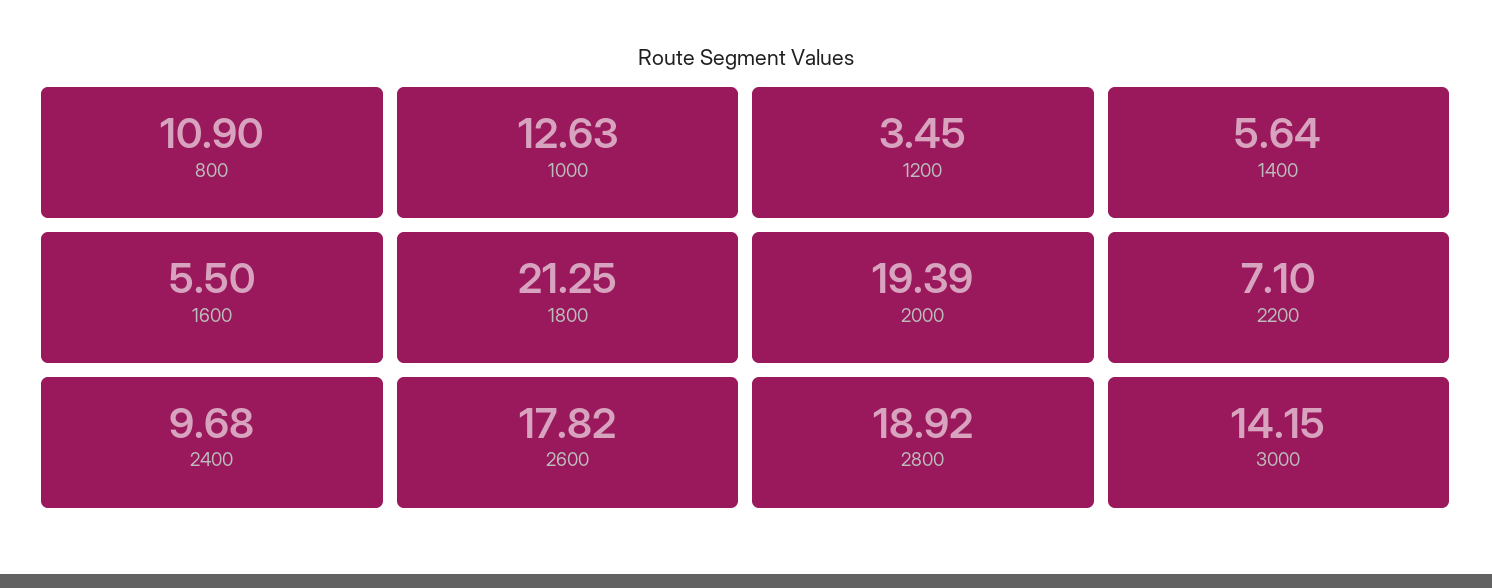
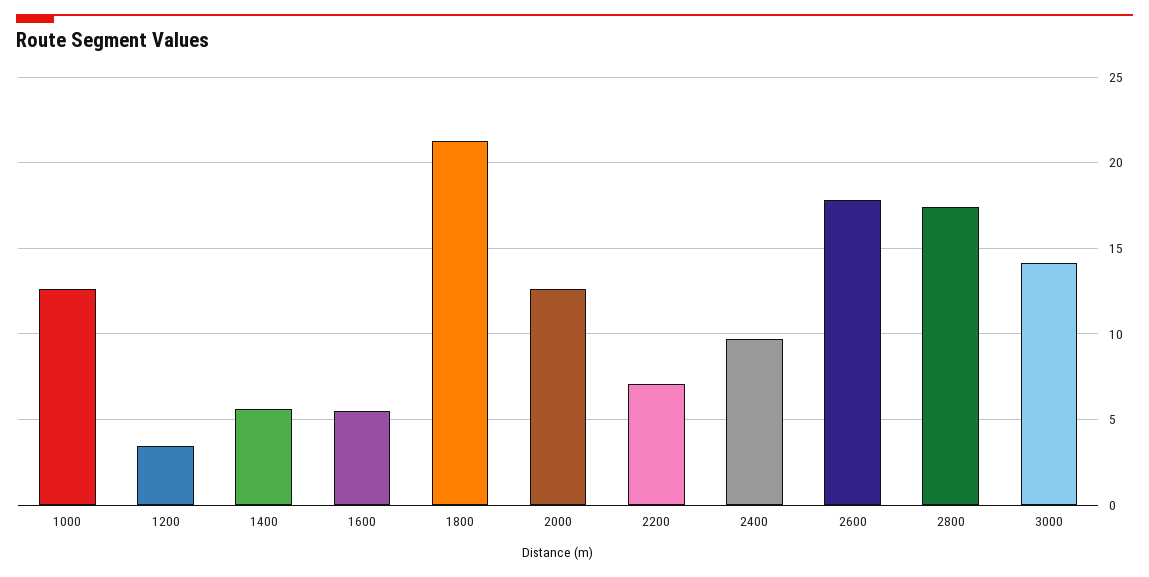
  {
-   "800": 10.9,
    "1000": 12.63,
    "1200": 3.45,
    "1400": 5.64,
    "1600": 5.5,
    "1800": 21.25,
-   "2000": 19.39,
+   "2000": 12.5,
    "2200": 7.1,
    "2400": 9.68,
    "2600": 17.82,
-   "2800": 18.92,
+   "2800": 17.5,
    "3000": 14.15
  }

